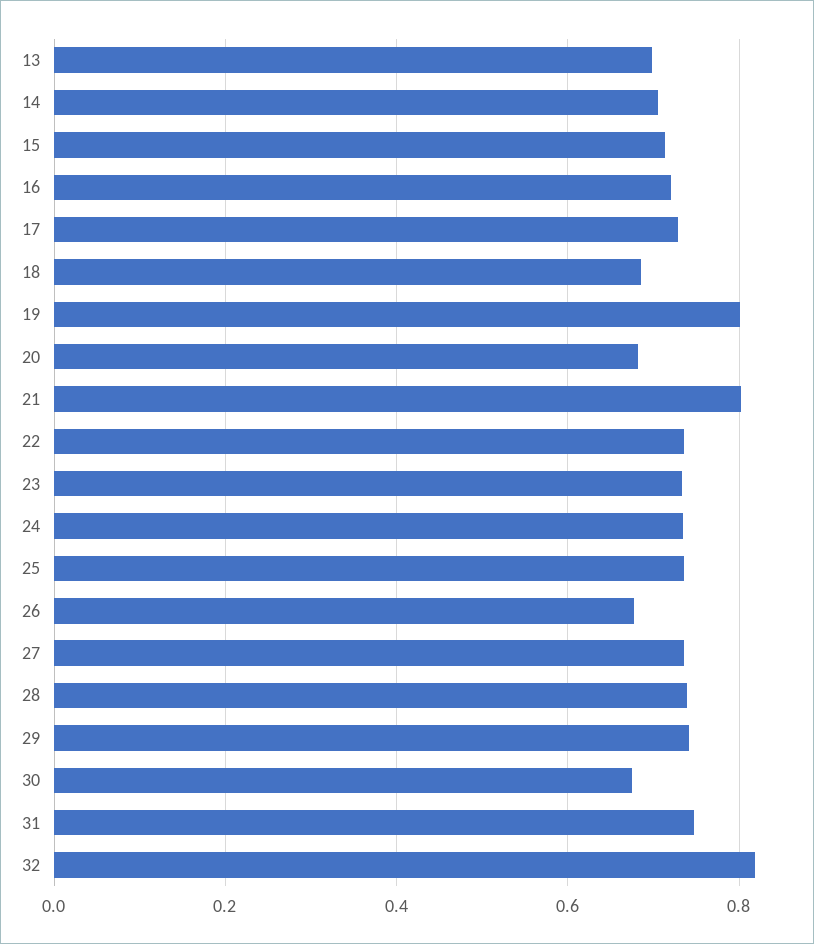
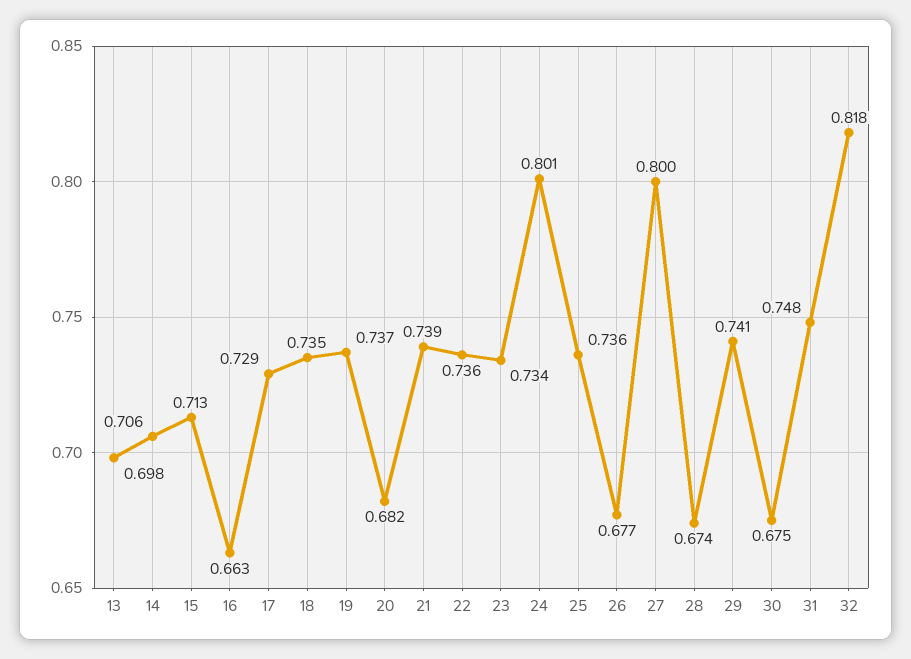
  {
    "13": 0.698,
    "14": 0.706,
    "15": 0.713,
-   "16": 0.72,
+   "16": 0.663,
    "17": 0.729,
-   "18": 0.68,
+   "18": 0.735,
-   "19": 0.8,
+   "19": 0.737,
    "20": 0.682,
-   "21": 0.8,
+   "21": 0.739,
    "22": 0.736,
    "23": 0.734,
-   "24": 0.74,
+   "24": 0.801,
    "25": 0.736,
    "26": 0.677,
-   "27": 0.74,
+   "27": 0.8,
-   "28": 0.74,
+   "28": 0.674,
    "29": 0.741,
    "30": 0.675,
    "31": 0.748,
    "32": 0.818
  }

